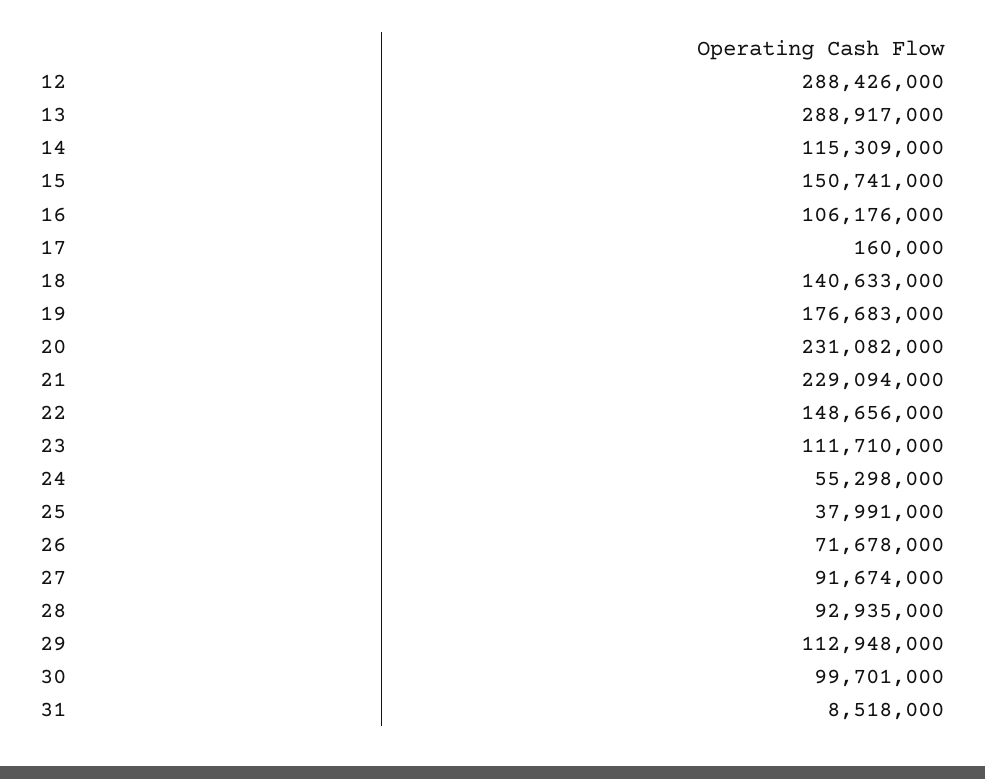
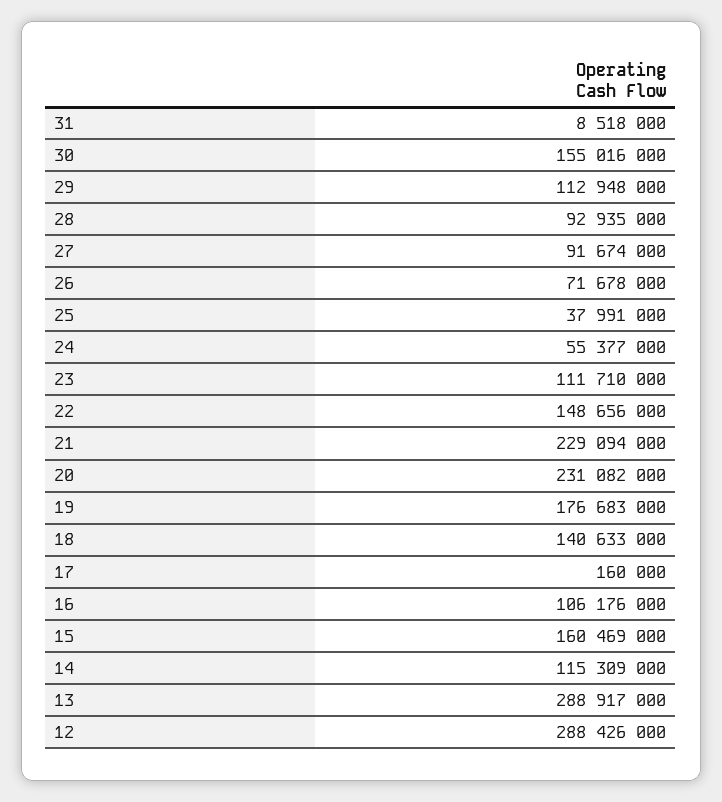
  {
    "12": 288426000,
    "13": 288917000,
    "14": 115309000,
-   "15": 150741000,
+   "15": 160469000,
    "16": 106176000,
    "17": 160000,
    "18": 140633000,
    "19": 176683000,
    "20": 231082000,
    "21": 229094000,
    "22": 148656000,
    "23": 111710000,
-   "24": 55298000,
+   "24": 55377000,
    "25": 37991000,
    "26": 71678000,
    "27": 91674000,
    "28": 92935000,
    "29": 112948000,
-   "30": 99701000,
+   "30": 155016000,
    "31": 8518000
  }

